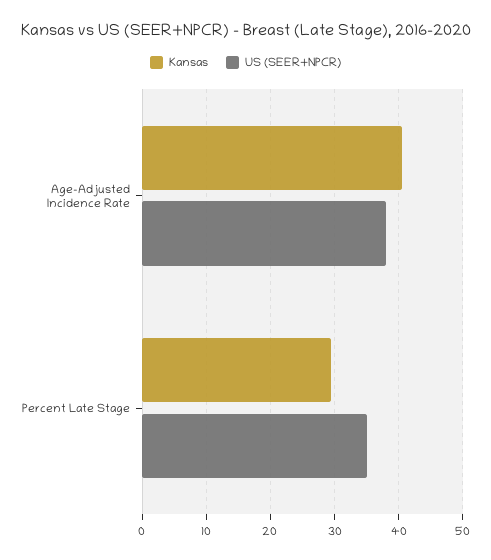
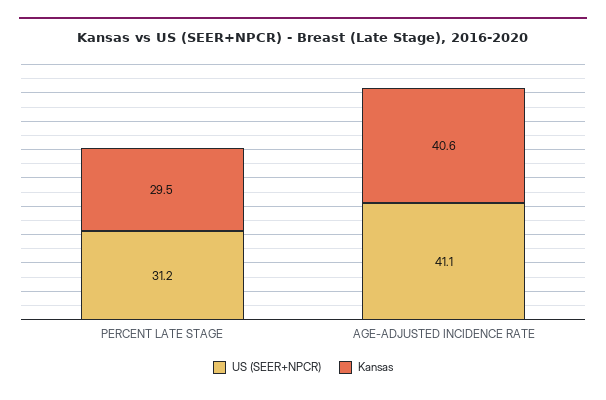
  {
    "Kansas": {
      "Age-Adjusted Incidence Rate": 40.6,
      "Percent Late Stage": 29.5
    },
    "US (SEER+NPCR)": {
-     "Age-Adjusted Incidence Rate": 38,
+     "Age-Adjusted Incidence Rate": 41.1,
-     "Percent Late Stage": 35
+     "Percent Late Stage": 31.2
    }
  }

